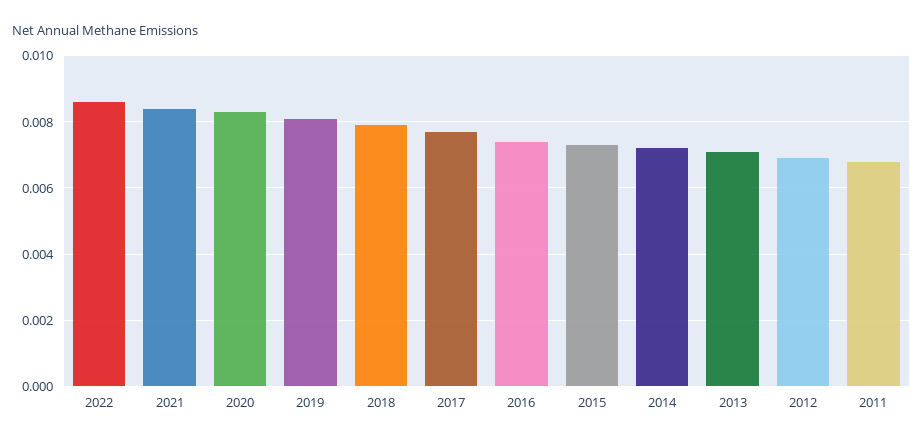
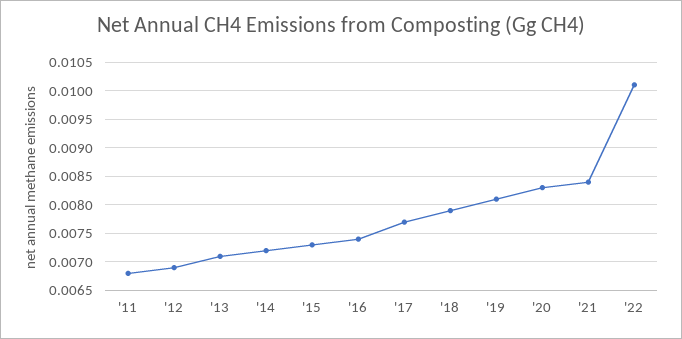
  {
-   "2022": 0.0085,
+   "2022": 0.01,
    "2021": 0.0085,
    "2020": 0.0085,
    "2019": 0.008,
    "2018": 0.008,
    "2017": 0.0075,
    "2016": 0.0075,
    "2015": 0.0075,
    "2014": 0.007,
    "2013": 0.007,
    "2012": 0.007,
    "2011": 0.007
  }

